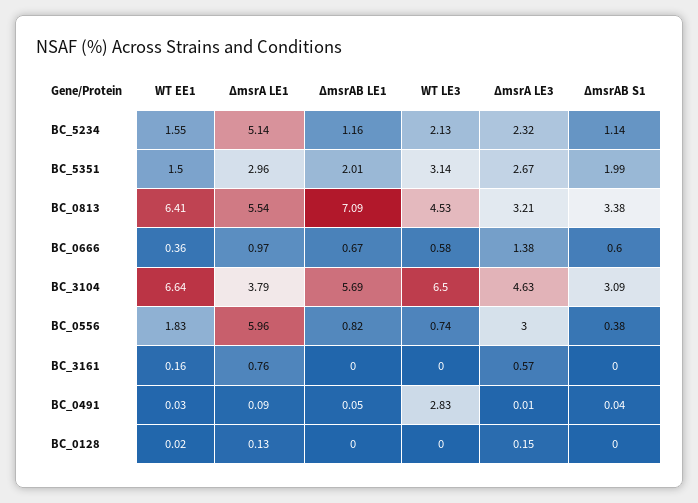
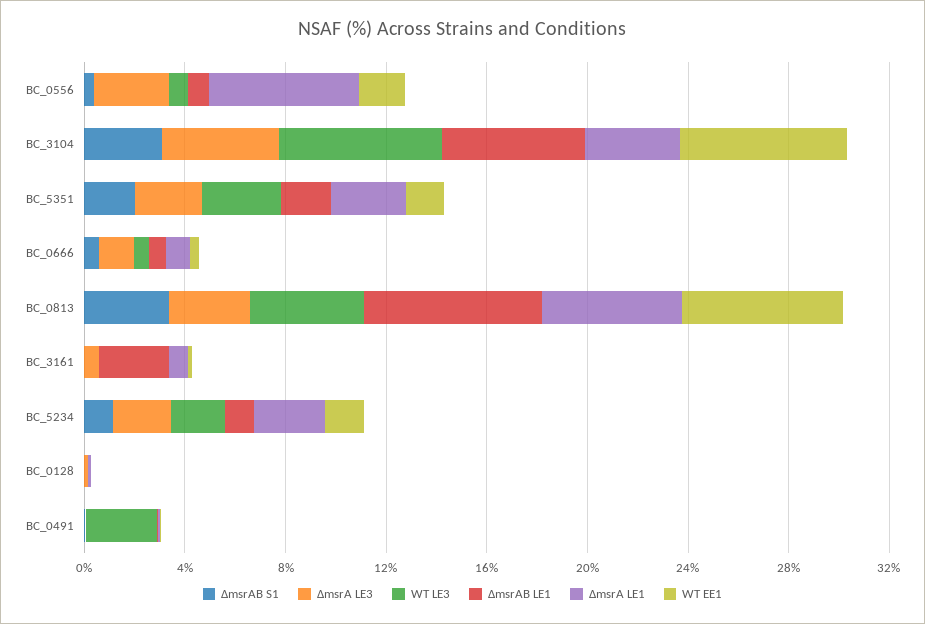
  {
    "WT EE1": {
      "BC_5234": 1.55,
      "BC_5351": 1.5,
      "BC_0813": 6.41,
      "BC_0666": 0.36,
      "BC_3104": 6.64,
      "BC_0556": 1.83,
      "BC_3161": 0.16,
      "BC_0491": 0.03,
      "BC_0128": 0.02
    },
    "ΔmsrA LE1": {
-     "BC_5234": 5.14,
+     "BC_5234": 3,
      "BC_5351": 2.96,
      "BC_0813": 5.54,
      "BC_0666": 0.97,
      "BC_3104": 3.79,
      "BC_0556": 5.96,
      "BC_3161": 0.76,
      "BC_0491": 0.09,
      "BC_0128": 0.13
    },
    "ΔmsrAB LE1": {
      "BC_5234": 1.16,
      "BC_5351": 2.01,
      "BC_0813": 7.09,
      "BC_0666": 0.67,
      "BC_3104": 5.69,
      "BC_0556": 0.82,
-     "BC_3161": 0,
+     "BC_3161": 3,
      "BC_0491": 0.05,
      "BC_0128": 0
    },
    "WT LE3": {
      "BC_5234": 2.13,
      "BC_5351": 3.14,
      "BC_0813": 4.53,
      "BC_0666": 0.58,
      "BC_3104": 6.5,
      "BC_0556": 0.74,
      "BC_3161": 0,
      "BC_0491": 2.83,
      "BC_0128": 0
    },
    "ΔmsrA LE3": {
      "BC_5234": 2.32,
      "BC_5351": 2.67,
      "BC_0813": 3.21,
      "BC_0666": 1.38,
      "BC_3104": 4.63,
      "BC_0556": 3,
      "BC_3161": 0.57,
      "BC_0491": 0.01,
      "BC_0128": 0.15
    },
    "ΔmsrAB S1": {
      "BC_5234": 1.14,
      "BC_5351": 1.99,
      "BC_0813": 3.38,
      "BC_0666": 0.6,
      "BC_3104": 3.09,
      "BC_0556": 0.38,
      "BC_3161": 0,
      "BC_0491": 0.04,
      "BC_0128": 0
    }
  }

